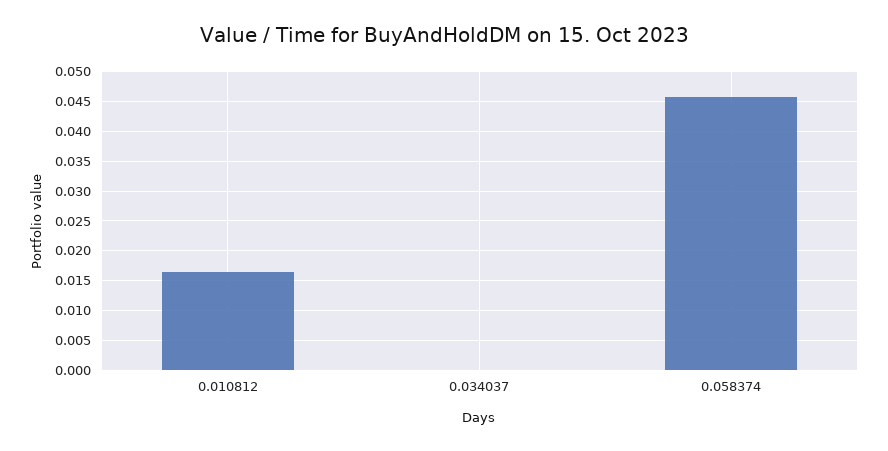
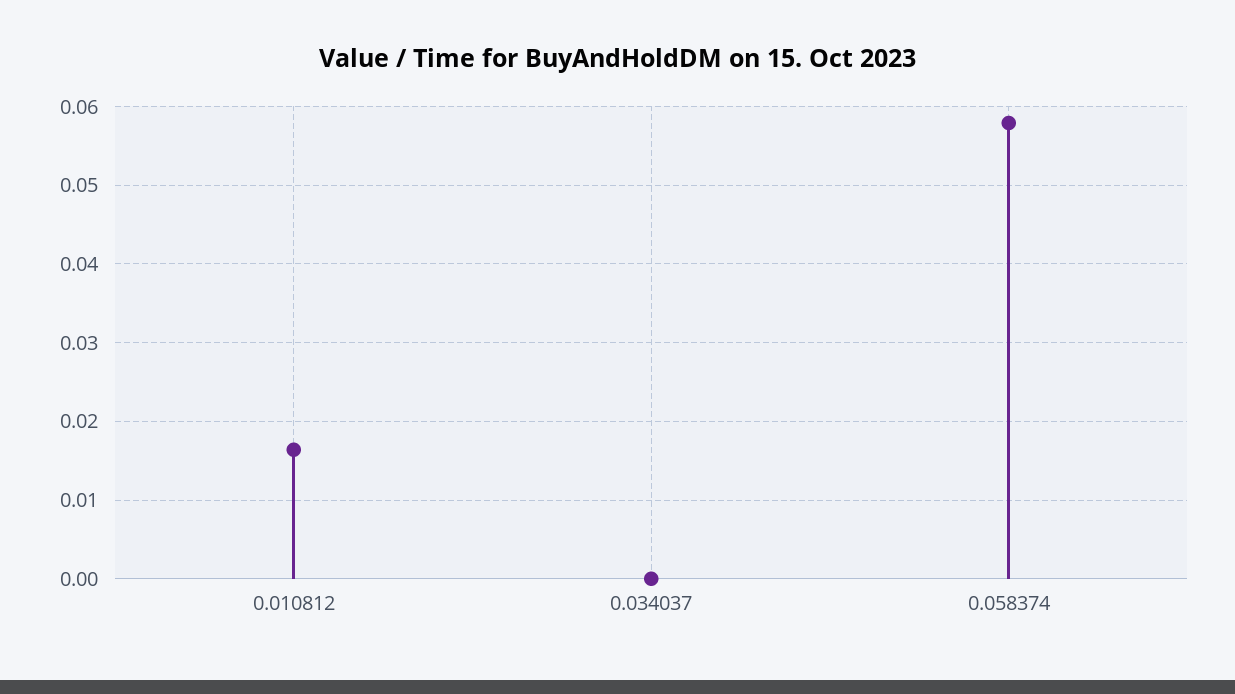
  {
    "0.010812": 0.016,
    "0.034037": 0,
-   "0.058374": 0.045
+   "0.058374": 0.058
  }

